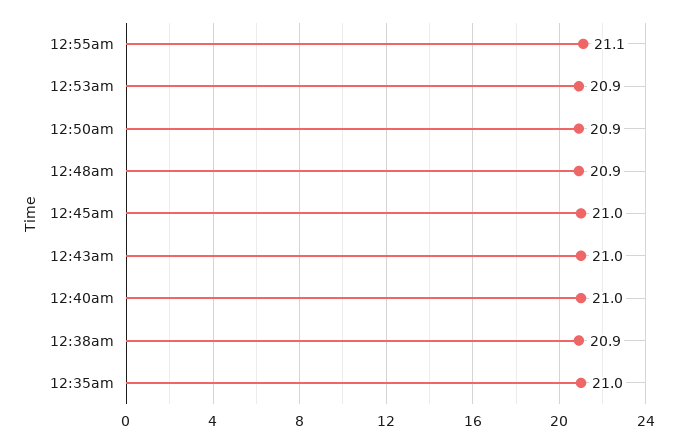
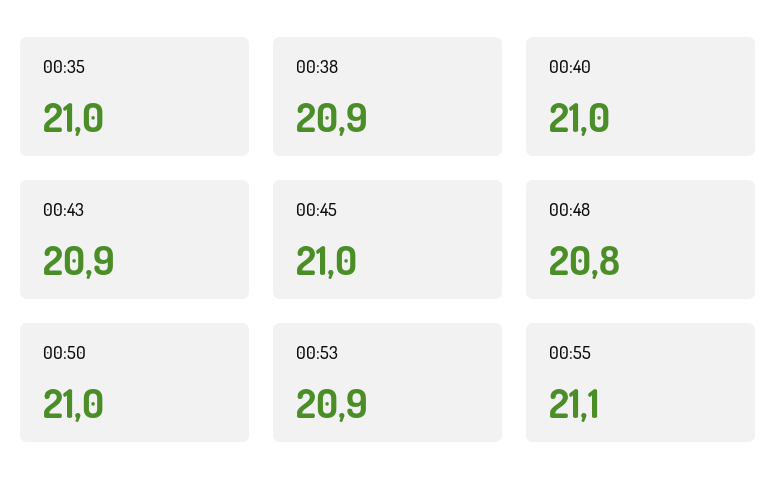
  {
    "12:55am": 21.1,
    "12:53am": 20.9,
-   "12:50am": 20.9,
+   "12:50am": 21,
-   "12:48am": 20.9,
+   "12:48am": 20.8,
    "12:45am": 21,
-   "12:43am": 21,
+   "12:43am": 20.9,
    "12:40am": 21,
    "12:38am": 20.9,
    "12:35am": 21
  }

